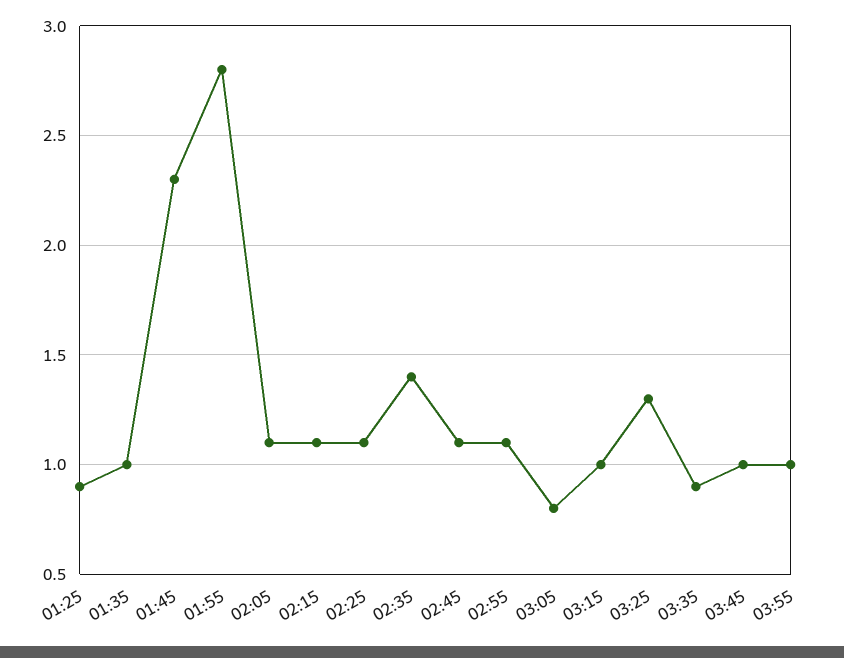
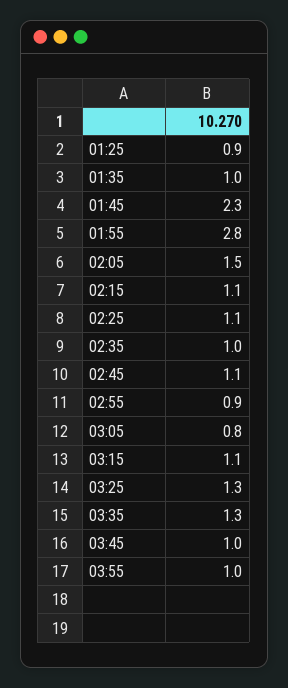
  {
    "01:25": 0.9,
    "01:35": 1,
    "01:45": 2.3,
    "01:55": 2.8,
-   "02:05": 1.1,
+   "02:05": 1.5,
    "02:15": 1.1,
    "02:25": 1.1,
-   "02:35": 1.4,
+   "02:35": 1,
    "02:45": 1.1,
-   "02:55": 1.1,
+   "02:55": 0.9,
    "03:05": 0.8,
-   "03:15": 1,
+   "03:15": 1.1,
    "03:25": 1.3,
-   "03:35": 0.9,
+   "03:35": 1.3,
    "03:45": 1,
    "03:55": 1
  }

